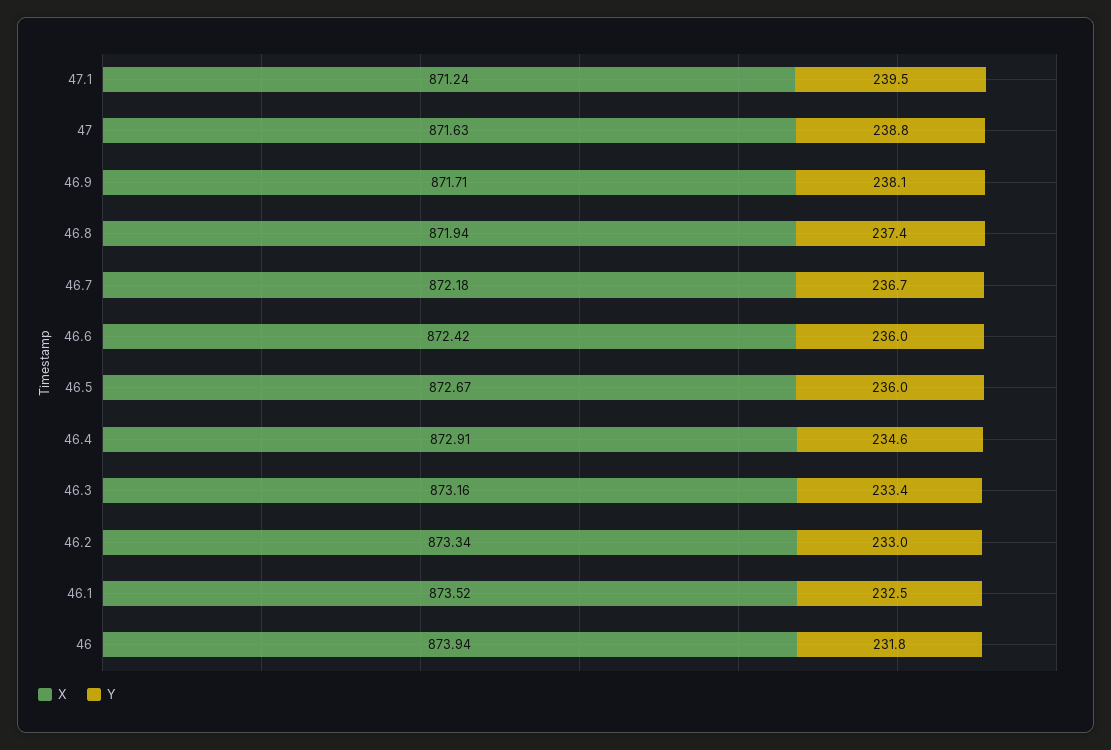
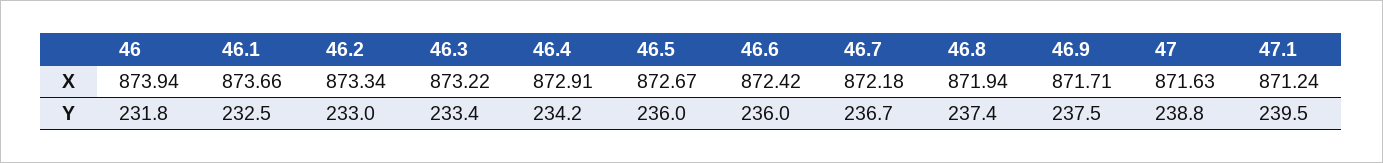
  {
    "X": {
      "47.1": 871.24,
      "47": 871.63,
      "46.9": 871.71,
      "46.8": 871.94,
      "46.7": 872.18,
      "46.6": 872.42,
      "46.5": 872.67,
      "46.4": 872.91,
-     "46.3": 873.16,
+     "46.3": 873.22,
      "46.2": 873.34,
-     "46.1": 873.52,
+     "46.1": 873.66,
      "46": 873.94
    },
    "Y": {
      "47.1": 239.5,
      "47": 238.8,
-     "46.9": 238.1,
+     "46.9": 237.5,
      "46.8": 237.4,
      "46.7": 236.7,
      "46.6": 236,
      "46.5": 236,
-     "46.4": 234.6,
+     "46.4": 234.2,
      "46.3": 233.4,
      "46.2": 233,
      "46.1": 232.5,
      "46": 231.8
    }
  }

